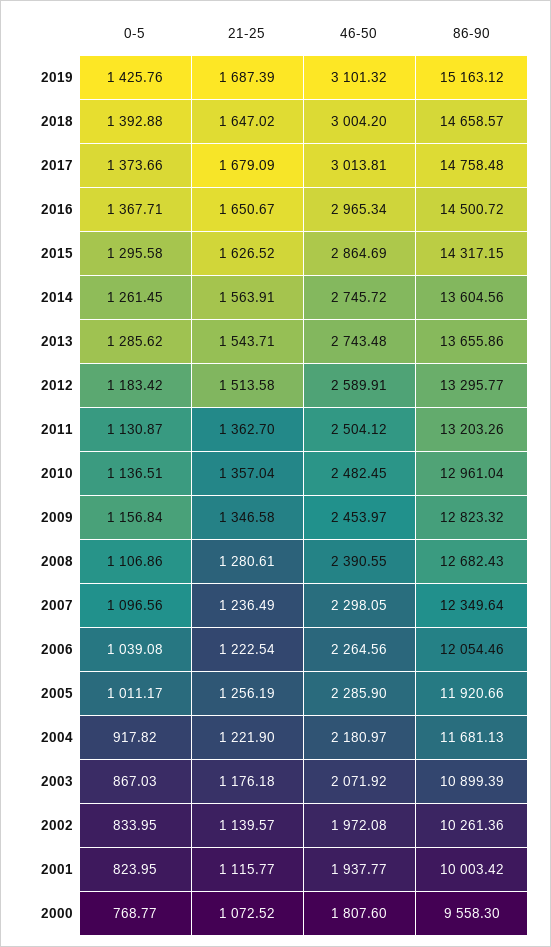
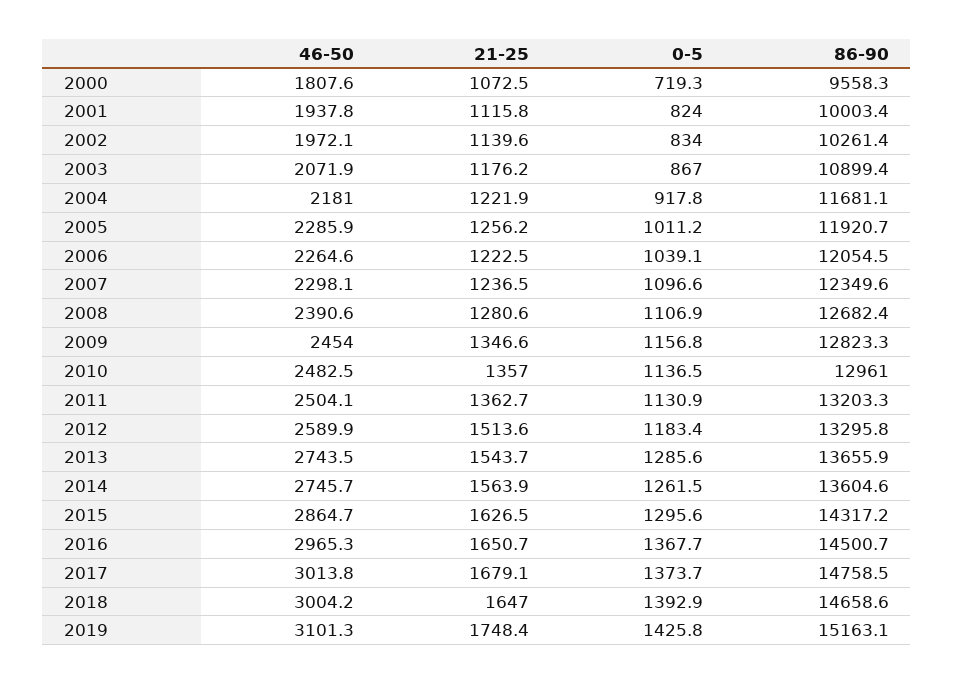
  {
    "0-5": {
      "2019": 1425.76,
      "2018": 1392.88,
      "2017": 1373.66,
      "2016": 1367.71,
      "2015": 1295.58,
      "2014": 1261.45,
      "2013": 1285.62,
      "2012": 1183.42,
      "2011": 1130.87,
      "2010": 1136.51,
      "2009": 1156.84,
      "2008": 1106.86,
      "2007": 1096.56,
      "2006": 1039.08,
      "2005": 1011.17,
      "2004": 917.82,
      "2003": 867.03,
      "2002": 833.95,
      "2001": 823.95,
-     "2000": 768.77
+     "2000": 719.3
    },
    "21-25": {
-     "2019": 1687.39,
+     "2019": 1748.4,
      "2018": 1647.02,
      "2017": 1679.09,
      "2016": 1650.67,
      "2015": 1626.52,
      "2014": 1563.91,
      "2013": 1543.71,
      "2012": 1513.58,
      "2011": 1362.7,
      "2010": 1357.04,
      "2009": 1346.58,
      "2008": 1280.61,
      "2007": 1236.49,
      "2006": 1222.54,
      "2005": 1256.19,
      "2004": 1221.9,
      "2003": 1176.18,
      "2002": 1139.57,
      "2001": 1115.77,
      "2000": 1072.52
    },
    "46-50": {
      "2019": 3101.32,
      "2018": 3004.2,
      "2017": 3013.81,
      "2016": 2965.34,
      "2015": 2864.69,
      "2014": 2745.72,
      "2013": 2743.48,
      "2012": 2589.91,
      "2011": 2504.12,
      "2010": 2482.45,
      "2009": 2453.97,
      "2008": 2390.55,
      "2007": 2298.05,
      "2006": 2264.56,
      "2005": 2285.9,
      "2004": 2180.97,
      "2003": 2071.92,
      "2002": 1972.08,
      "2001": 1937.77,
      "2000": 1807.6
    },
    "86-90": {
      "2019": 15163.12,
      "2018": 14658.57,
      "2017": 14758.48,
      "2016": 14500.72,
      "2015": 14317.15,
      "2014": 13604.56,
      "2013": 13655.86,
      "2012": 13295.77,
      "2011": 13203.26,
      "2010": 12961.04,
      "2009": 12823.32,
      "2008": 12682.43,
      "2007": 12349.64,
      "2006": 12054.46,
      "2005": 11920.66,
      "2004": 11681.13,
      "2003": 10899.39,
      "2002": 10261.36,
      "2001": 10003.42,
      "2000": 9558.3
    }
  }

